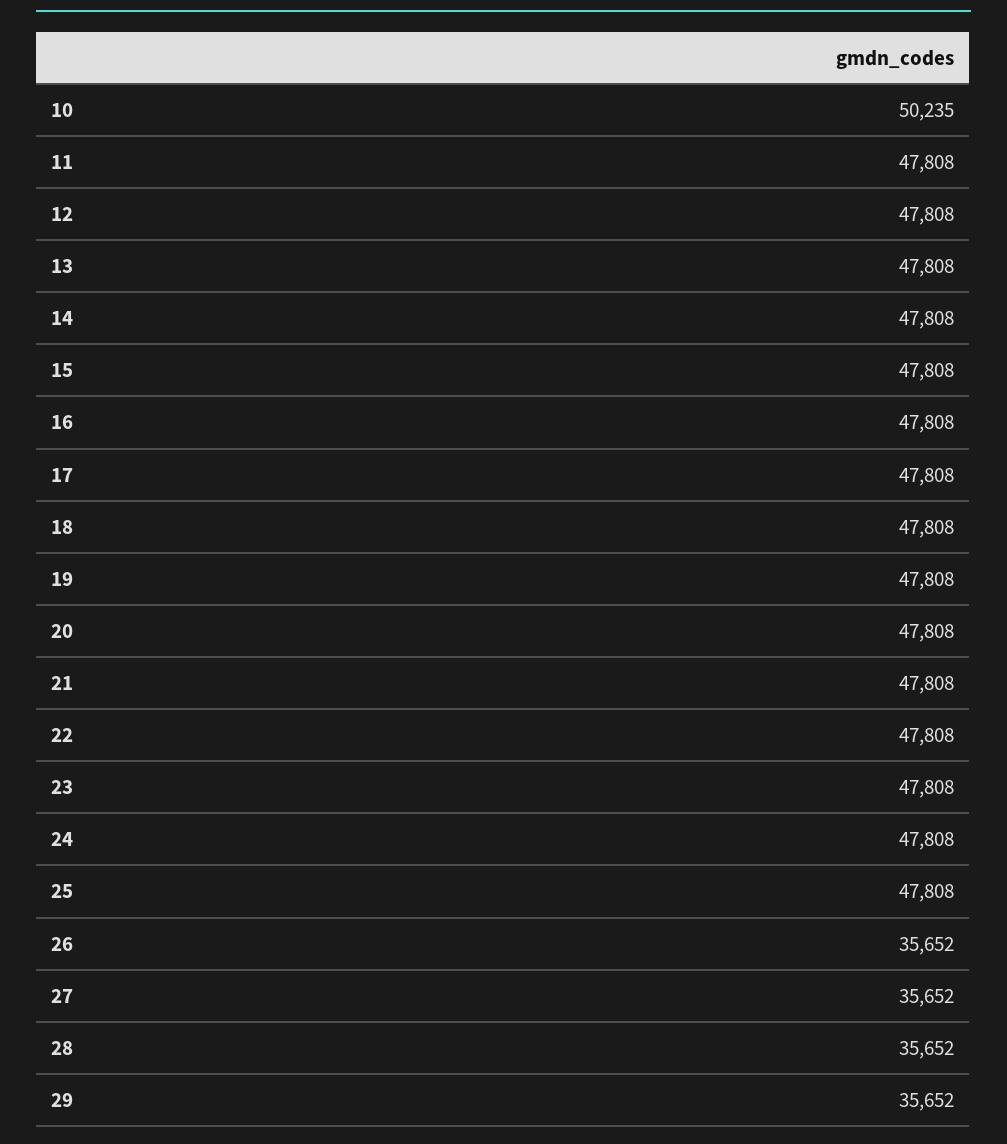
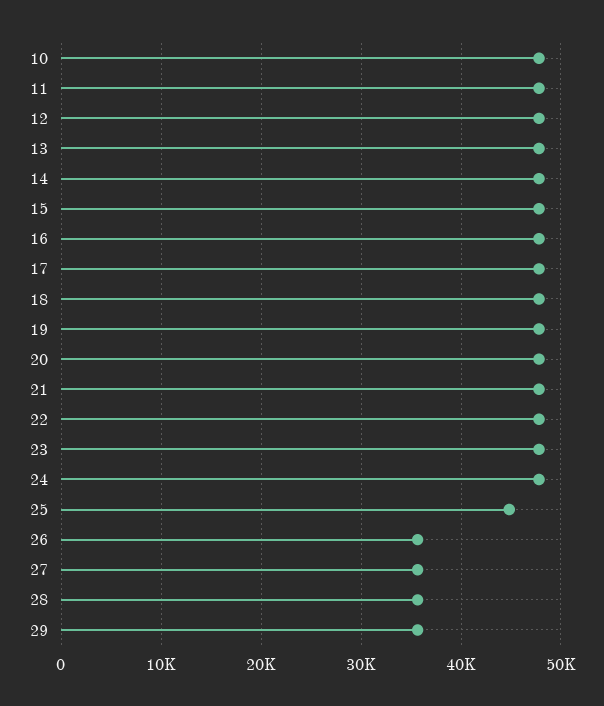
  {
-   "10": 50235,
+   "10": 48000,
    "11": 47808,
    "12": 47808,
    "13": 47808,
    "14": 47808,
    "15": 47808,
    "16": 47808,
    "17": 47808,
    "18": 47808,
    "19": 47808,
    "20": 47808,
    "21": 47808,
    "22": 47808,
    "23": 47808,
    "24": 47808,
-   "25": 47808,
+   "25": 45000,
    "26": 35652,
    "27": 35652,
    "28": 35652,
    "29": 35652
  }

